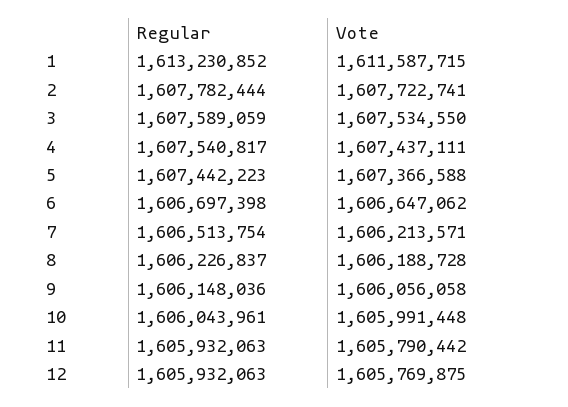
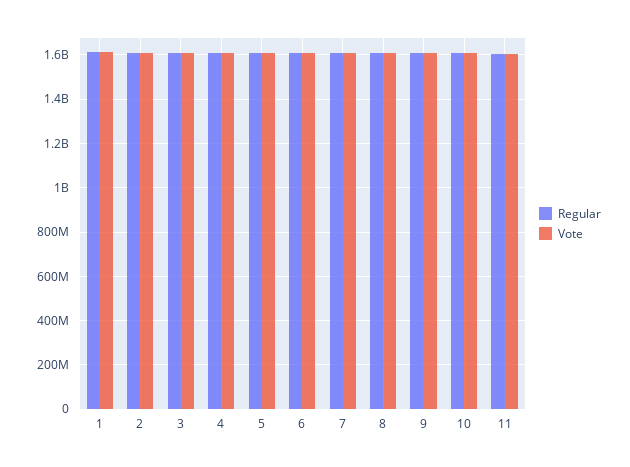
  {
    "Regular": {
      "1": 1613230852,
      "2": 1607782444,
      "3": 1607589059,
      "4": 1607540817,
      "5": 1607442223,
      "6": 1606697398,
      "7": 1606513754,
      "8": 1606226837,
      "9": 1606148036,
      "10": 1606043961,
-     "11": 1605932063,
+     "11": 1605932063
-     "12": 1605932063
    },
    "Vote": {
      "1": 1611587715,
      "2": 1607722741,
      "3": 1607534550,
      "4": 1607437111,
      "5": 1607366588,
      "6": 1606647062,
      "7": 1606213571,
      "8": 1606188728,
      "9": 1606056058,
      "10": 1605991448,
-     "11": 1605790442,
+     "11": 1605790442
-     "12": 1605769875
    }
  }

